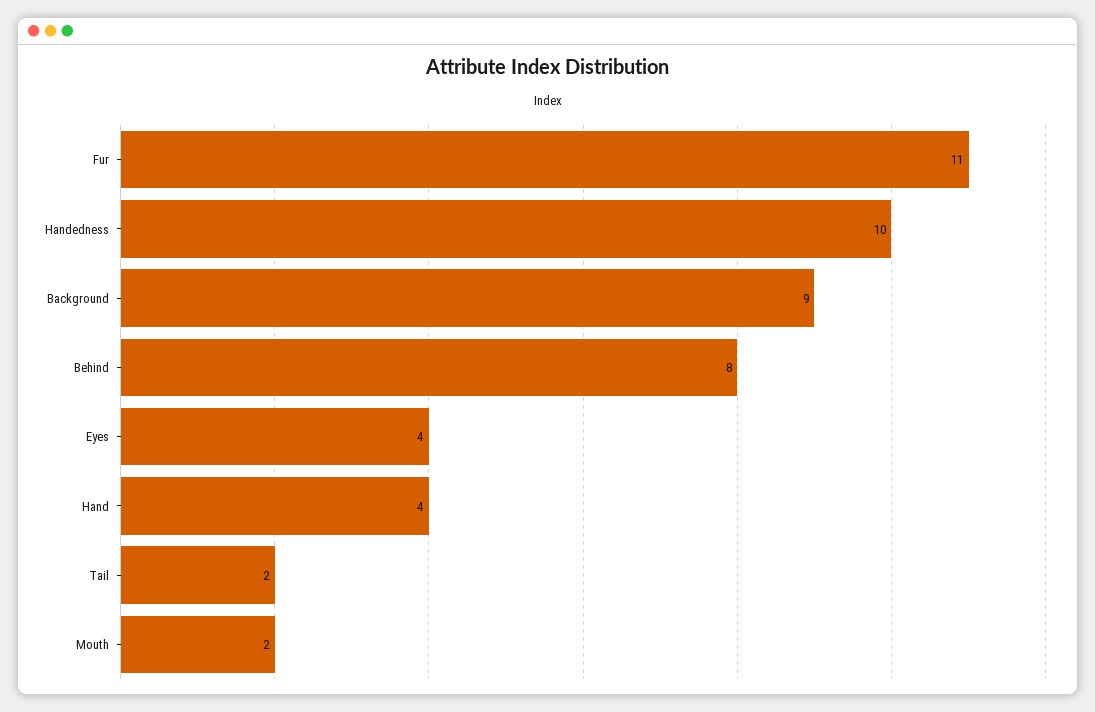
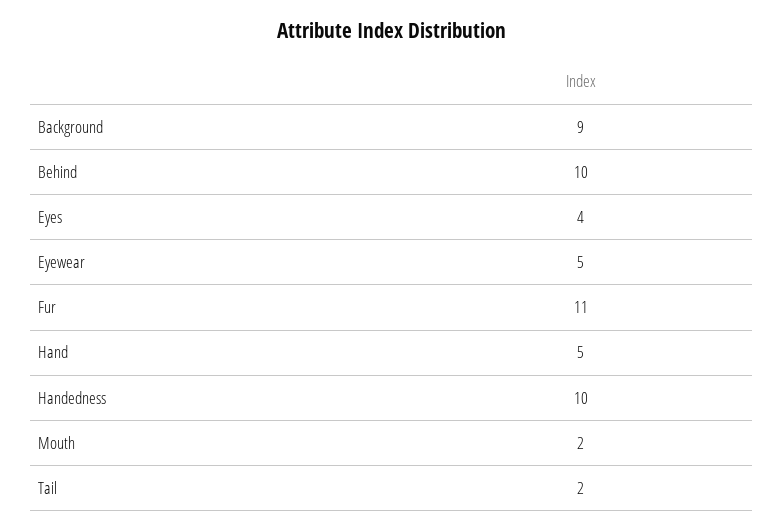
  {
    "Fur": 11,
    "Handedness": 10,
    "Background": 9,
-   "Behind": 8,
+   "Behind": 10,
    "Eyes": 4,
-   "Hand": 4,
+   "Hand": 5,
    "Tail": 2,
-   "Mouth": 2
+   "Mouth": 2,
+   "Eyewear": 5
  }

